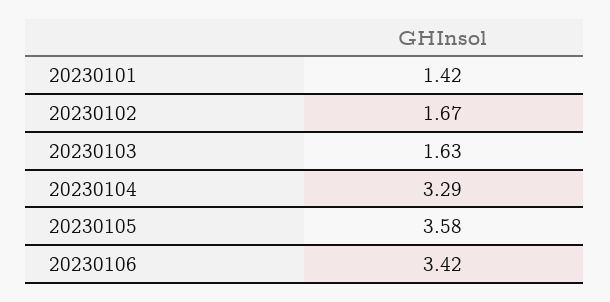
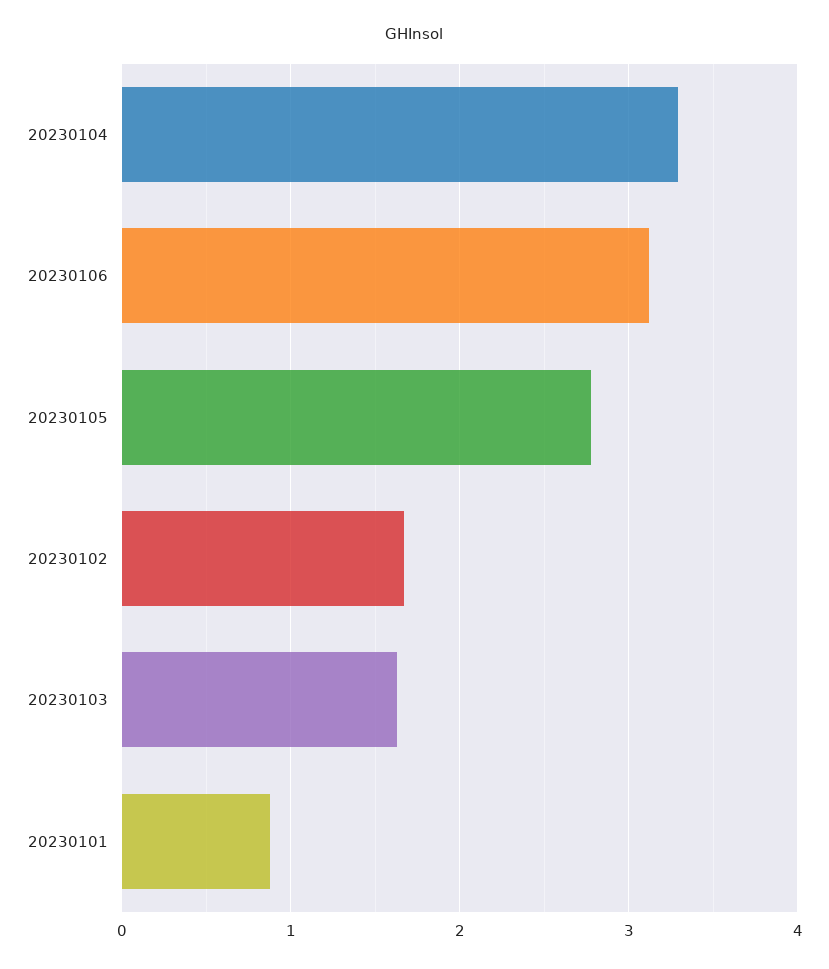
  {
-   "20230101": 1.42,
+   "20230101": 0.9,
    "20230102": 1.67,
    "20230103": 1.63,
    "20230104": 3.29,
-   "20230105": 3.58,
+   "20230105": 2.8,
-   "20230106": 3.42
+   "20230106": 3.1
  }

